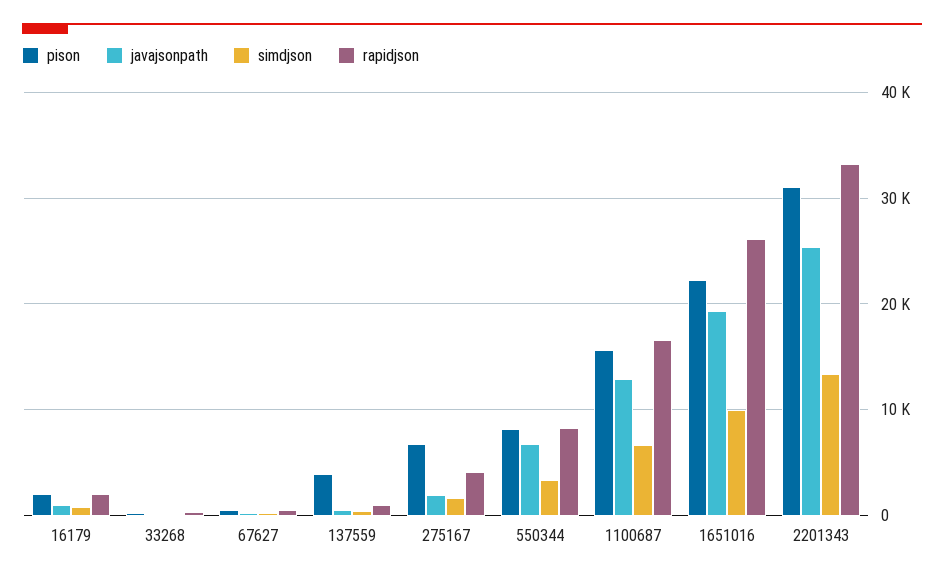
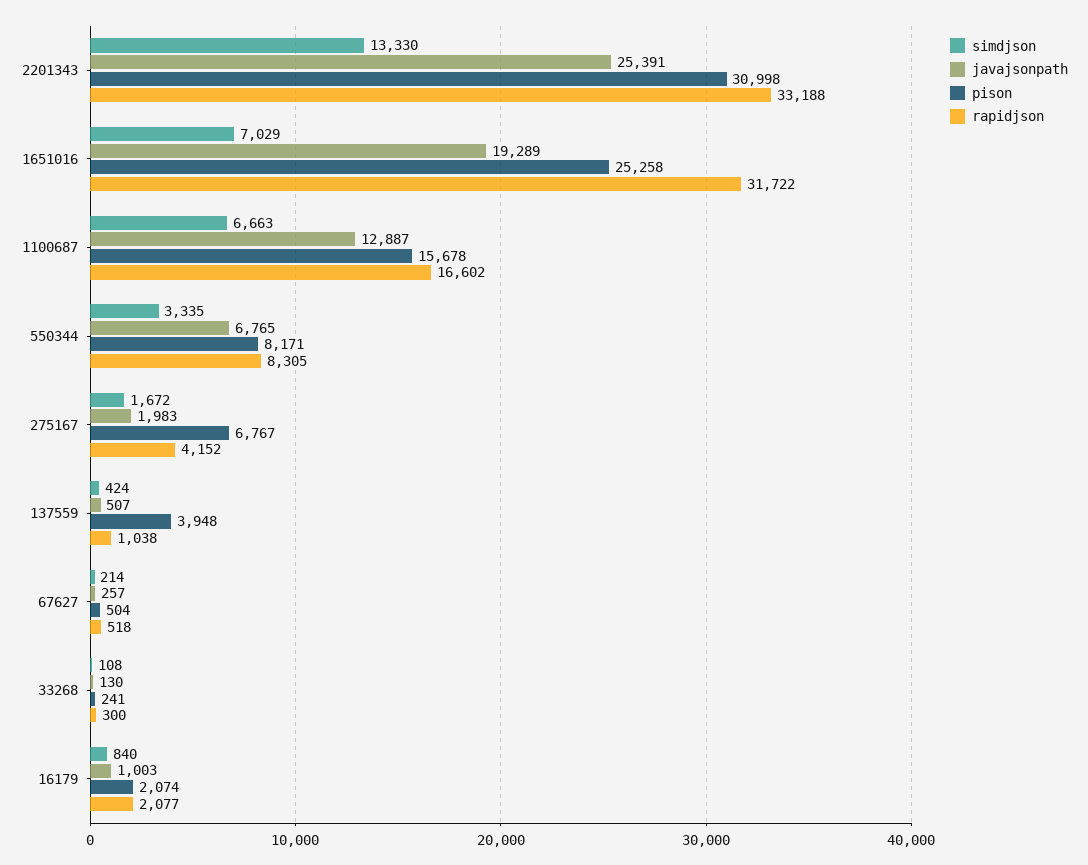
  {
    "pison": {
      "16179": 2074,
      "33268": 241,
      "67627": 504,
      "137559": 3948,
      "275167": 6767,
      "550344": 8171,
      "1100687": 15678,
-     "1651016": 22000,
+     "1651016": 25258,
      "2201343": 30998
    },
    "javajsonpath": {
      "16179": 1003,
      "33268": 130,
      "67627": 257,
      "137559": 507,
      "275167": 1983,
      "550344": 6765,
      "1100687": 12887,
      "1651016": 19289,
      "2201343": 25391
    },
    "simdjson": {
      "16179": 840,
      "33268": 108,
      "67627": 214,
      "137559": 424,
      "275167": 1672,
      "550344": 3335,
      "1100687": 6663,
-     "1651016": 10000,
+     "1651016": 7029,
      "2201343": 13330
    },
    "rapidjson": {
      "16179": 2077,
      "33268": 300,
      "67627": 518,
      "137559": 1038,
      "275167": 4152,
      "550344": 8305,
      "1100687": 16602,
-     "1651016": 26000,
+     "1651016": 31722,
      "2201343": 33188
    }
  }

